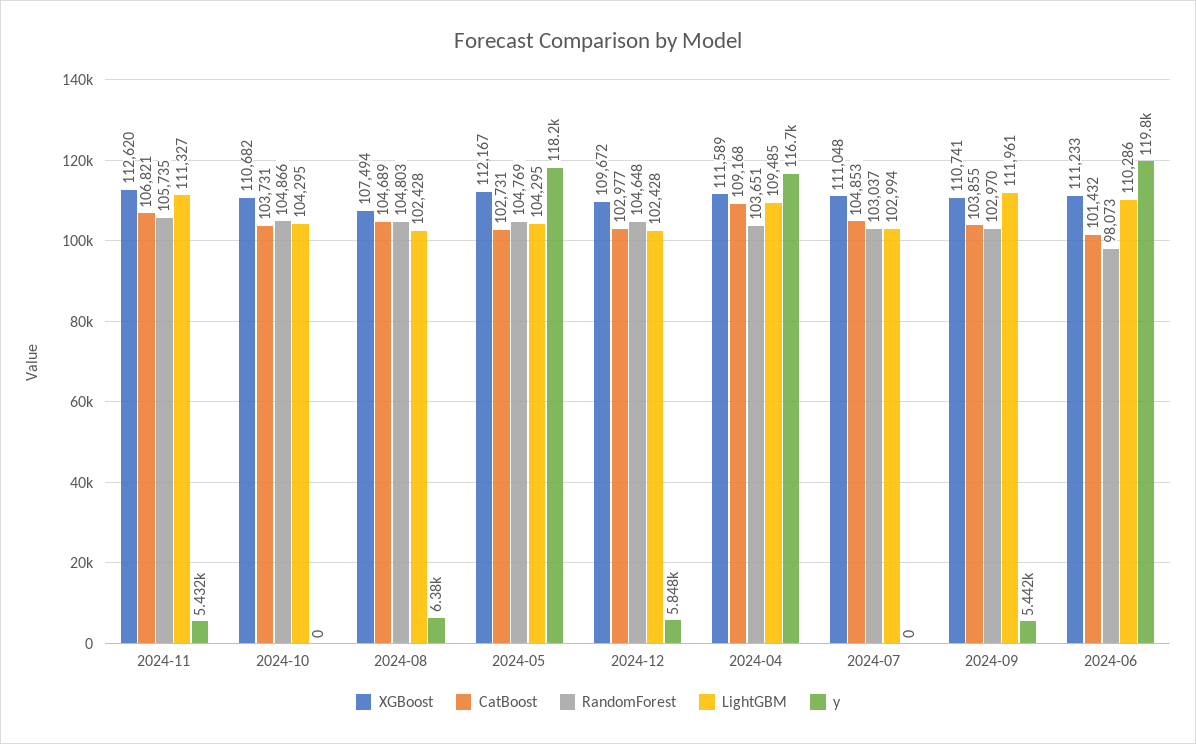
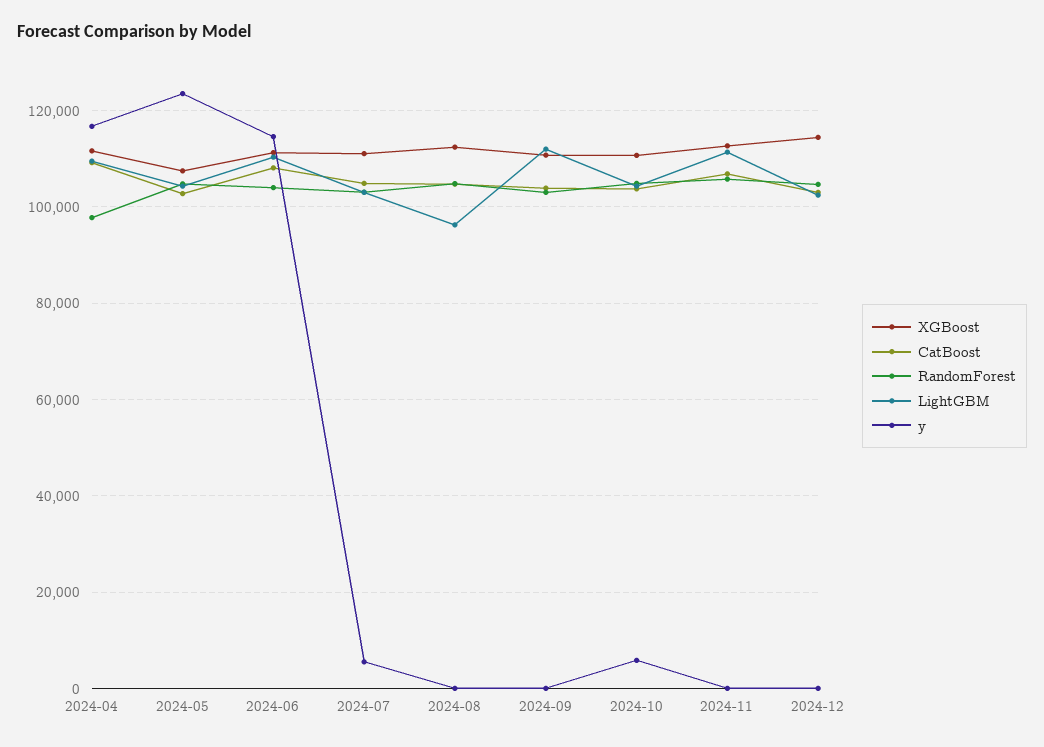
  {
    "XGBoost": {
      "2024-11": 112620,
      "2024-10": 110682,
-     "2024-08": 107494,
+     "2024-08": 112000,
-     "2024-05": 112167,
+     "2024-05": 108000,
-     "2024-12": 109672,
+     "2024-12": 114000,
      "2024-04": 111589,
      "2024-07": 111048,
      "2024-09": 110741,
      "2024-06": 111233
    },
    "CatBoost": {
      "2024-11": 106821,
      "2024-10": 103731,
      "2024-08": 104689,
      "2024-05": 102731,
      "2024-12": 102977,
      "2024-04": 109168,
      "2024-07": 104853,
      "2024-09": 103855,
-     "2024-06": 101432
+     "2024-06": 108000
    },
    "RandomForest": {
      "2024-11": 105735,
      "2024-10": 104866,
      "2024-08": 104803,
      "2024-05": 104769,
      "2024-12": 104648,
-     "2024-04": 103651,
+     "2024-04": 98000,
      "2024-07": 103037,
      "2024-09": 102970,
-     "2024-06": 98073
+     "2024-06": 104000
    },
    "LightGBM": {
      "2024-11": 111327,
      "2024-10": 104295,
-     "2024-08": 102428,
+     "2024-08": 96000,
      "2024-05": 104295,
      "2024-12": 102428,
      "2024-04": 109485,
      "2024-07": 102994,
      "2024-09": 111961,
      "2024-06": 110286
    },
    "y": {
-     "2024-11": 5432,
+     "2024-11": 0,
-     "2024-10": 0,
+     "2024-10": 6000,
-     "2024-08": 6380,
+     "2024-08": 0,
-     "2024-05": 118200,
+     "2024-05": 124000,
-     "2024-12": 5848,
+     "2024-12": 0,
      "2024-04": 116700,
-     "2024-07": 0,
+     "2024-07": 6000,
-     "2024-09": 5442,
+     "2024-09": 0,
-     "2024-06": 119800
+     "2024-06": 114000
    }
  }

